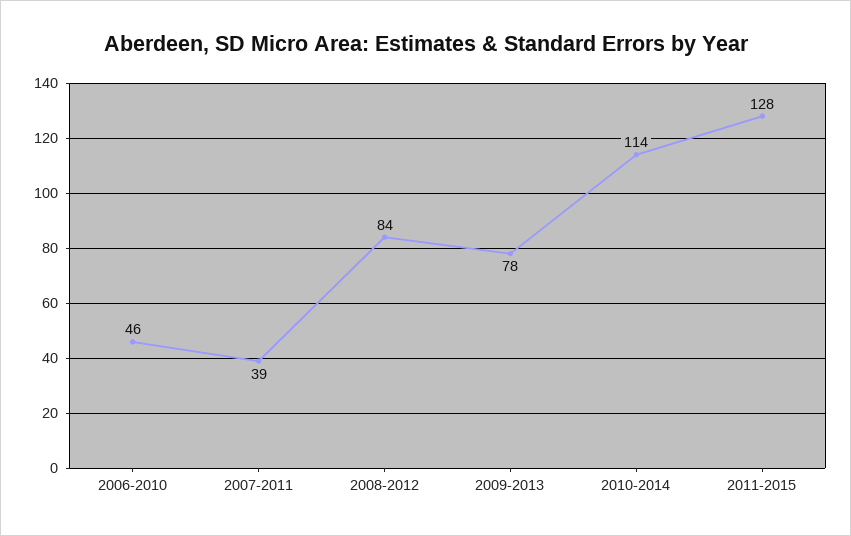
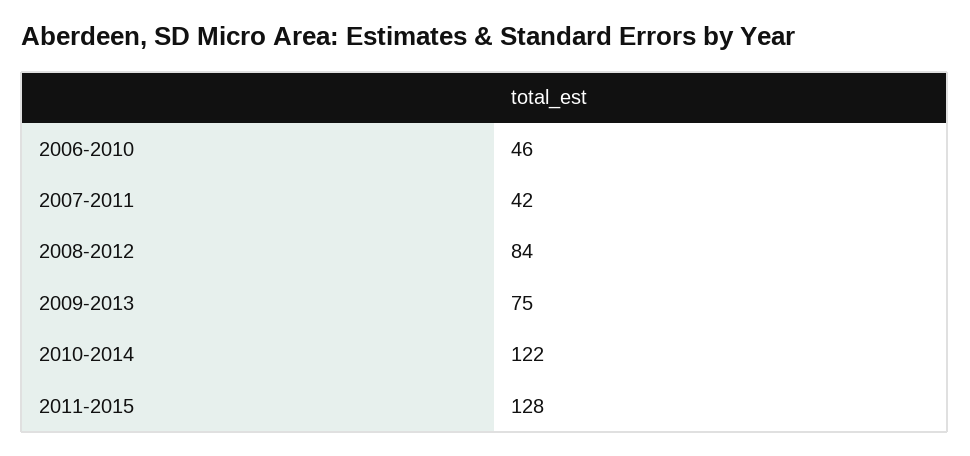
  {
    "2006-2010": 46,
-   "2007-2011": 39,
+   "2007-2011": 42,
    "2008-2012": 84,
-   "2009-2013": 78,
+   "2009-2013": 75,
-   "2010-2014": 114,
+   "2010-2014": 122,
    "2011-2015": 128
  }

